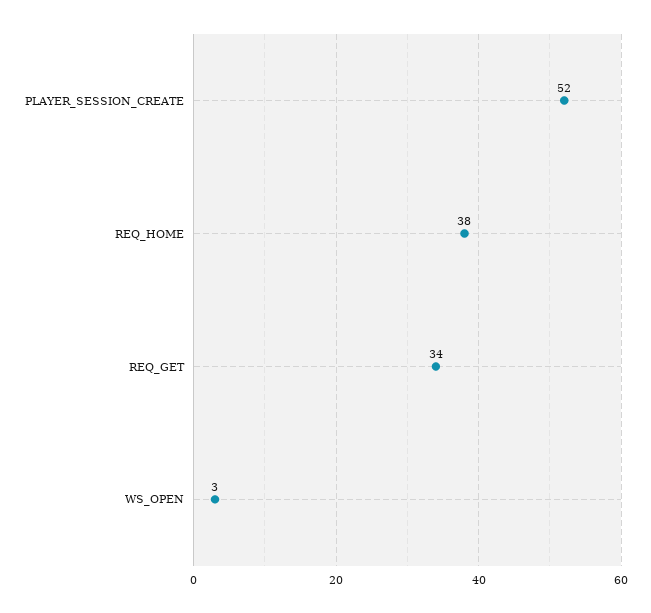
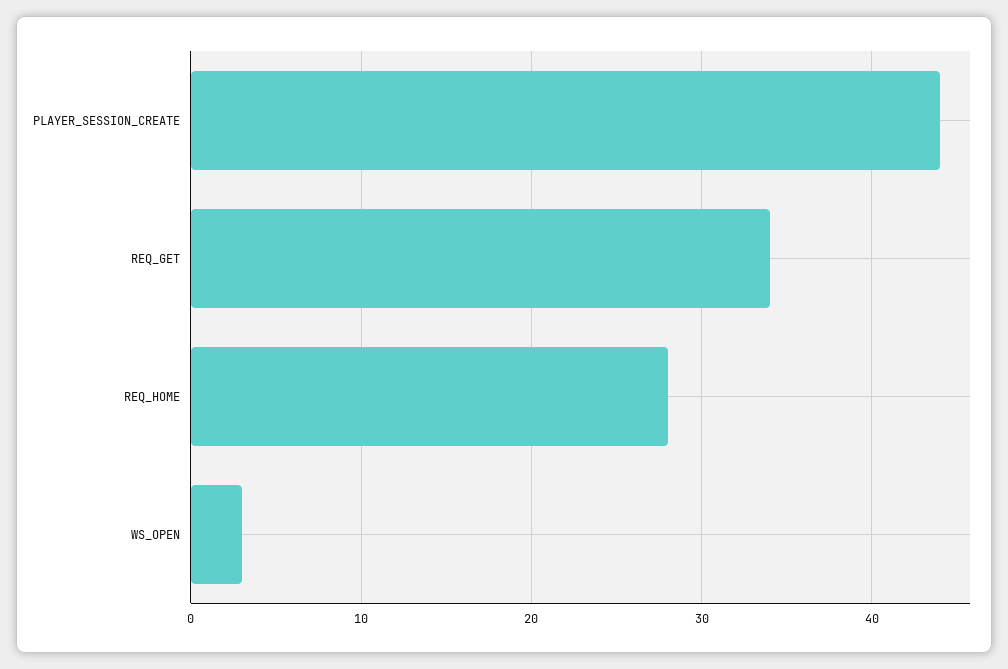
  {
-   "PLAYER_SESSION_CREATE": 52,
+   "PLAYER_SESSION_CREATE": 44,
-   "REQ_HOME": 38,
+   "REQ_HOME": 28,
    "REQ_GET": 34,
    "WS_OPEN": 3
  }

